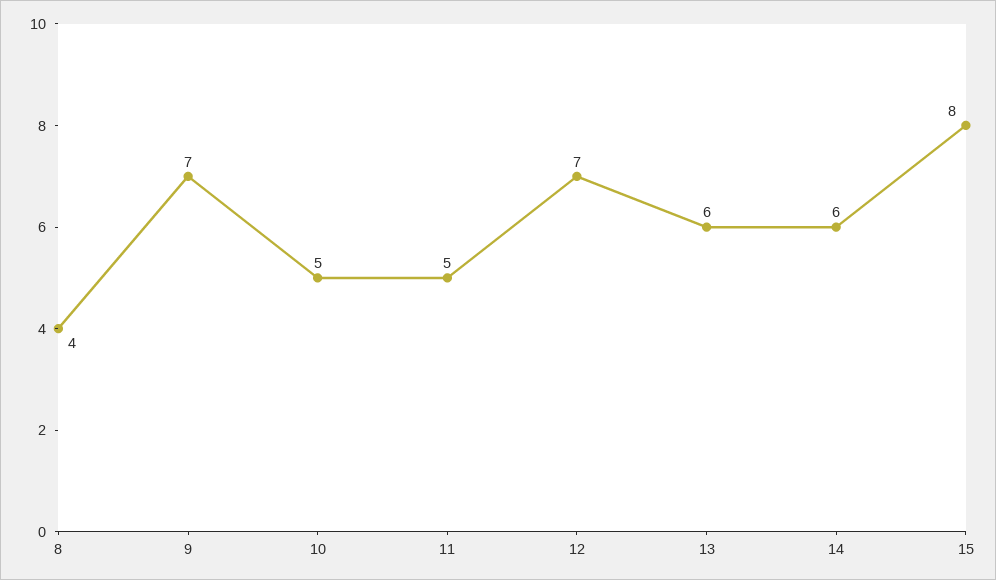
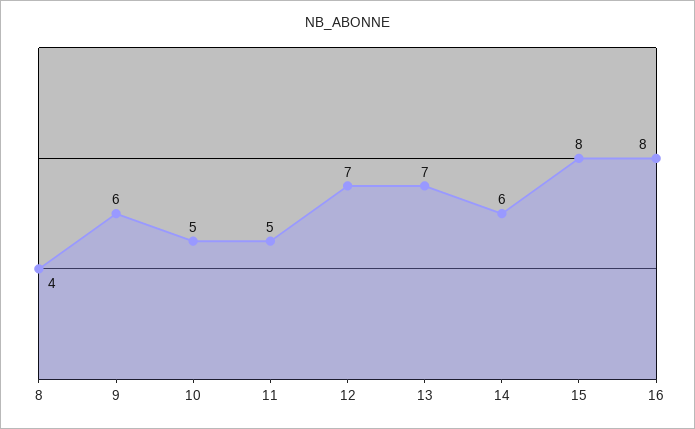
  {
    "8": 4,
-   "9": 7,
+   "9": 6,
    "10": 5,
    "11": 5,
    "12": 7,
-   "13": 6,
+   "13": 7,
    "14": 6,
-   "15": 8
+   "15": 8,
+   "16": 8
  }

